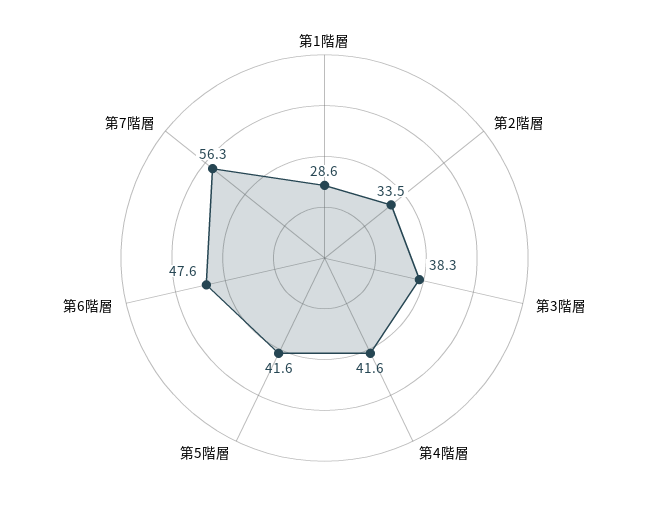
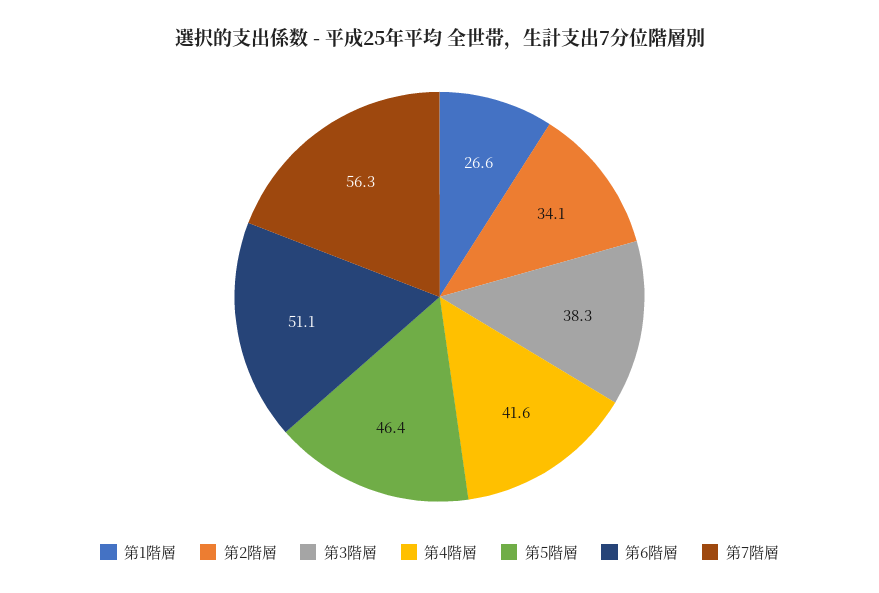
  {
-   "第1階層": 28.6,
+   "第1階層": 26.6,
-   "第2階層": 33.5,
+   "第2階層": 34.1,
    "第3階層": 38.3,
    "第4階層": 41.6,
-   "第5階層": 41.6,
+   "第5階層": 46.4,
-   "第6階層": 47.6,
+   "第6階層": 51.1,
    "第7階層": 56.3
  }

